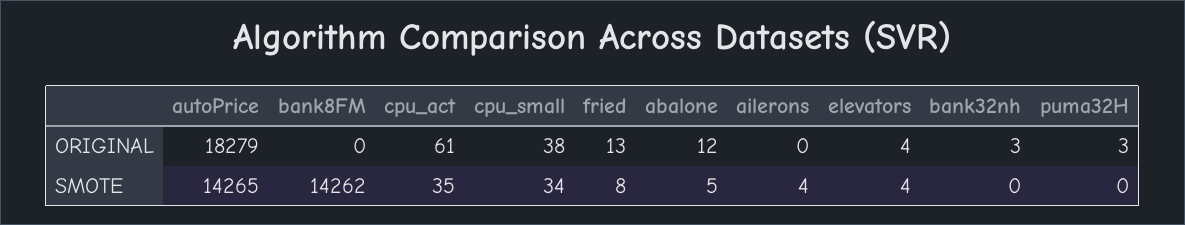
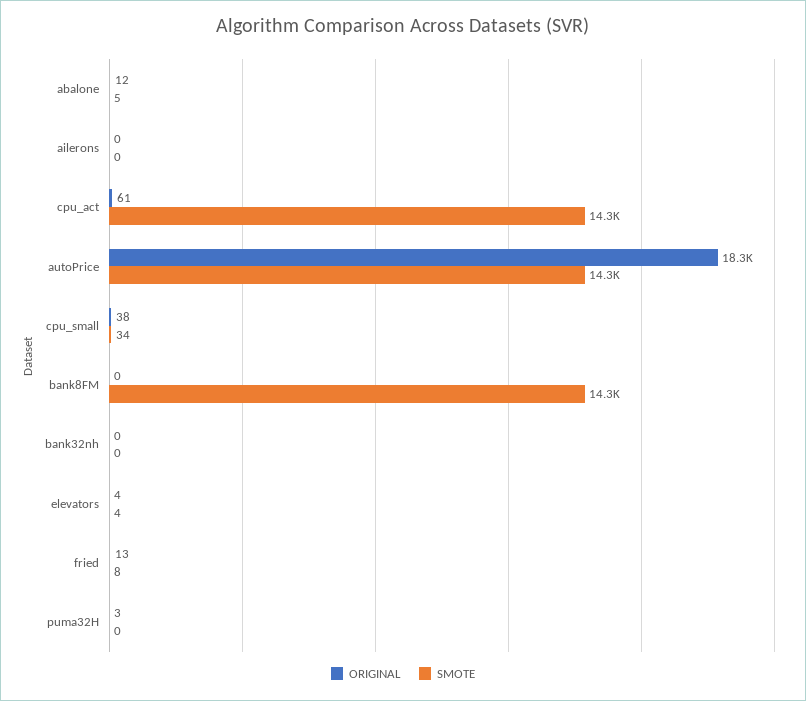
  {
    "ORIGINAL": {
      "autoPrice": 18279,
      "bank8FM": 0,
      "cpu_act": 61,
      "cpu_small": 38,
      "fried": 13,
      "abalone": 12,
      "ailerons": 0,
      "elevators": 4,
-     "bank32nh": 3,
+     "bank32nh": 0,
      "puma32H": 3
    },
    "SMOTE": {
      "autoPrice": 14265,
      "bank8FM": 14262,
-     "cpu_act": 35,
+     "cpu_act": 14300,
      "cpu_small": 34,
      "fried": 8,
      "abalone": 5,
-     "ailerons": 4,
+     "ailerons": 0,
      "elevators": 4,
      "bank32nh": 0,
      "puma32H": 0
    }
  }

